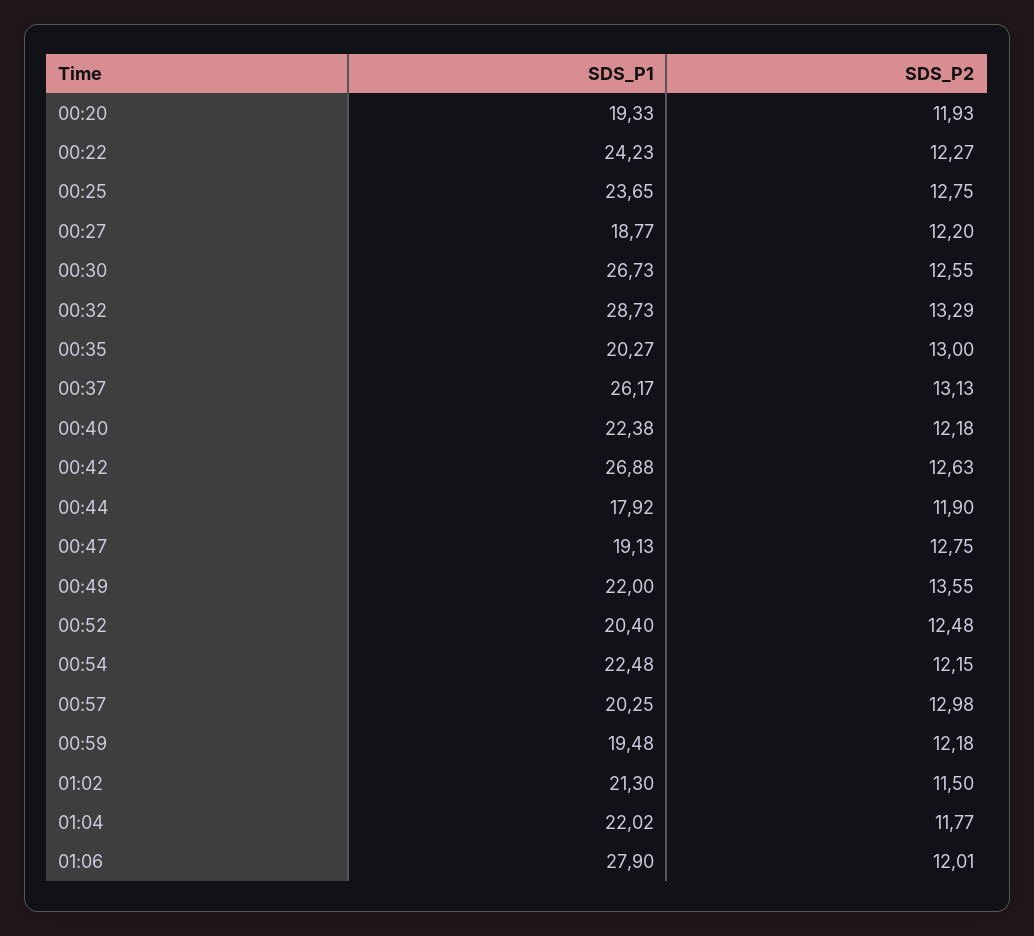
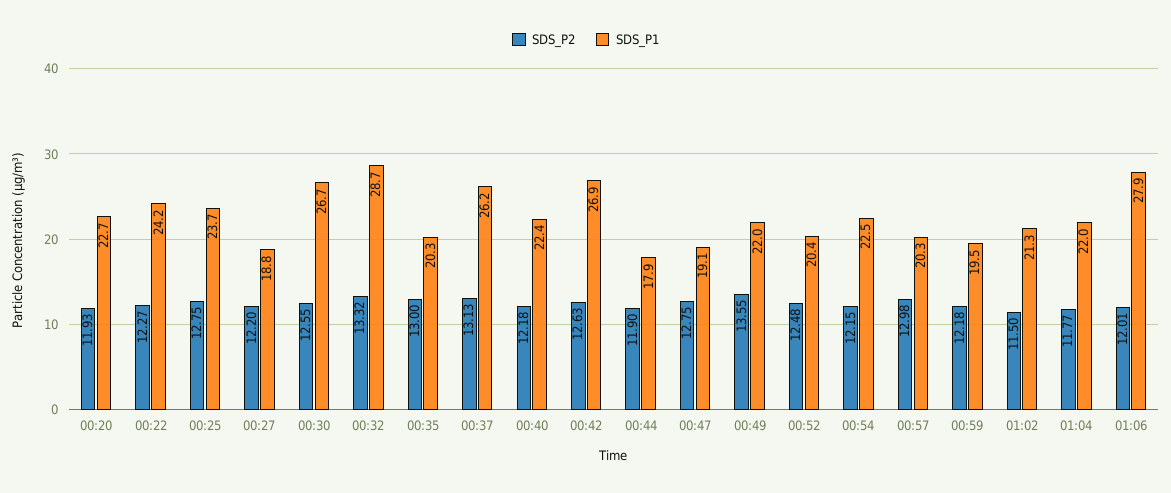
  {
    "SDS_P1": {
-     "00:20": 19.33,
+     "00:20": 22.7,
      "00:22": 24.23,
      "00:25": 23.65,
      "00:27": 18.77,
      "00:30": 26.73,
      "00:32": 28.73,
      "00:35": 20.27,
      "00:37": 26.17,
      "00:40": 22.38,
      "00:42": 26.88,
      "00:44": 17.92,
      "00:47": 19.13,
      "00:49": 22,
      "00:52": 20.4,
      "00:54": 22.48,
      "00:57": 20.25,
      "00:59": 19.48,
      "01:02": 21.3,
      "01:04": 22.02,
      "01:06": 27.9
    },
    "SDS_P2": {
      "00:20": 11.93,
      "00:22": 12.27,
      "00:25": 12.75,
      "00:27": 12.2,
      "00:30": 12.55,
-     "00:32": 13.29,
+     "00:32": 13.32,
      "00:35": 13,
      "00:37": 13.13,
      "00:40": 12.18,
      "00:42": 12.63,
      "00:44": 11.9,
      "00:47": 12.75,
      "00:49": 13.55,
      "00:52": 12.48,
      "00:54": 12.15,
      "00:57": 12.98,
      "00:59": 12.18,
      "01:02": 11.5,
      "01:04": 11.77,
      "01:06": 12.01
    }
  }

